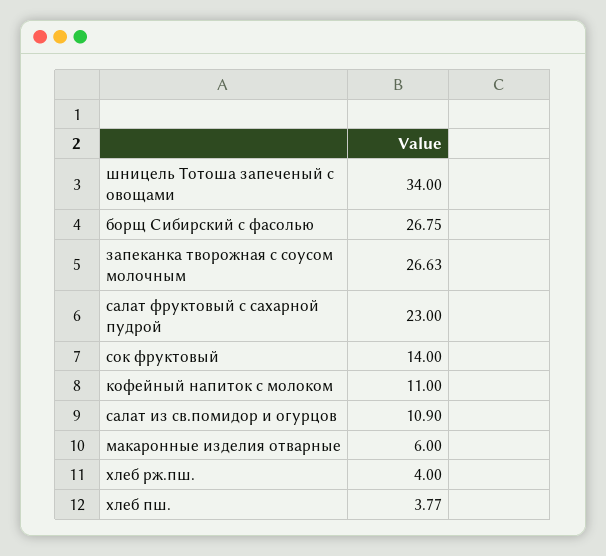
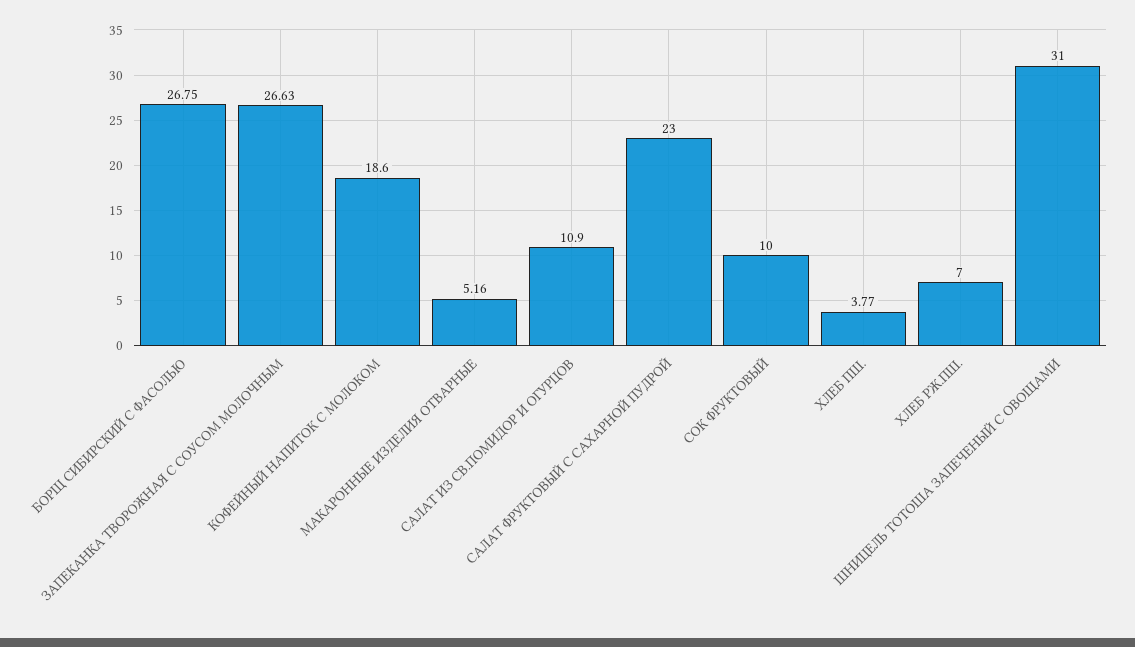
  {
-   "шницель Тотоша запеченый с овощами": 34,
+   "шницель Тотоша запеченый с овощами": 31,
    "борщ Сибирский с фасолью": 26.75,
    "запеканка творожная с соусом молочным": 26.63,
    "салат фруктовый с сахарной пудрой": 23,
-   "сок фруктовый": 14,
+   "сок фруктовый": 10,
-   "кофейный напиток с молоком": 11,
+   "кофейный напиток с молоком": 18.6,
    "салат из св.помидор и огурцов": 10.9,
-   "макаронные изделия отварные": 6,
+   "макаронные изделия отварные": 5.16,
-   "хлеб рж.пш.": 4,
+   "хлеб рж.пш.": 7,
    "хлеб пш.": 3.77
  }

